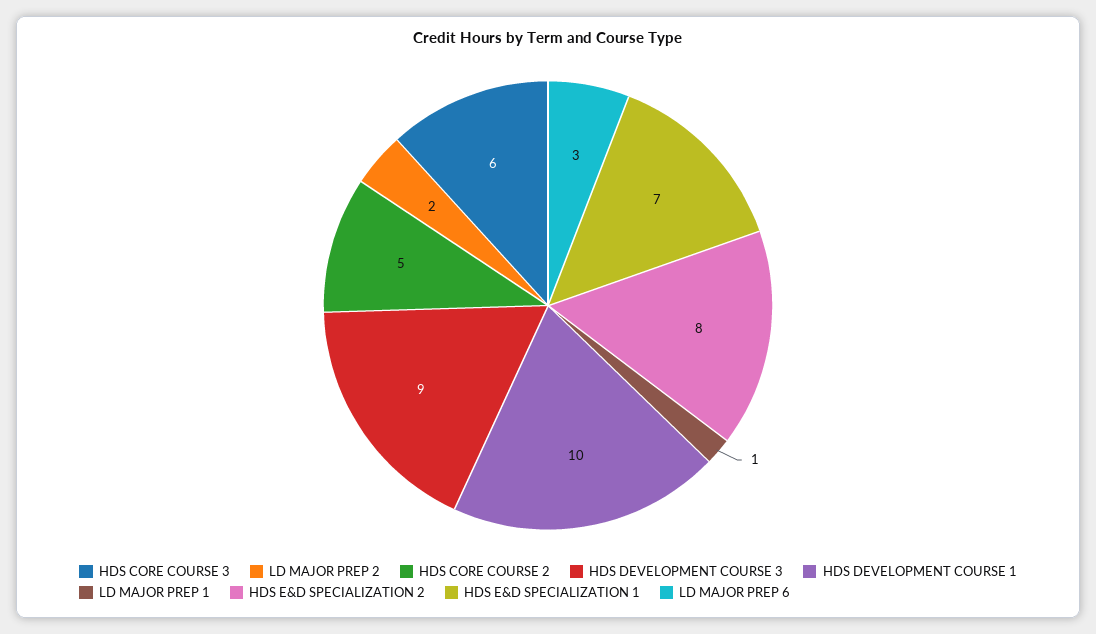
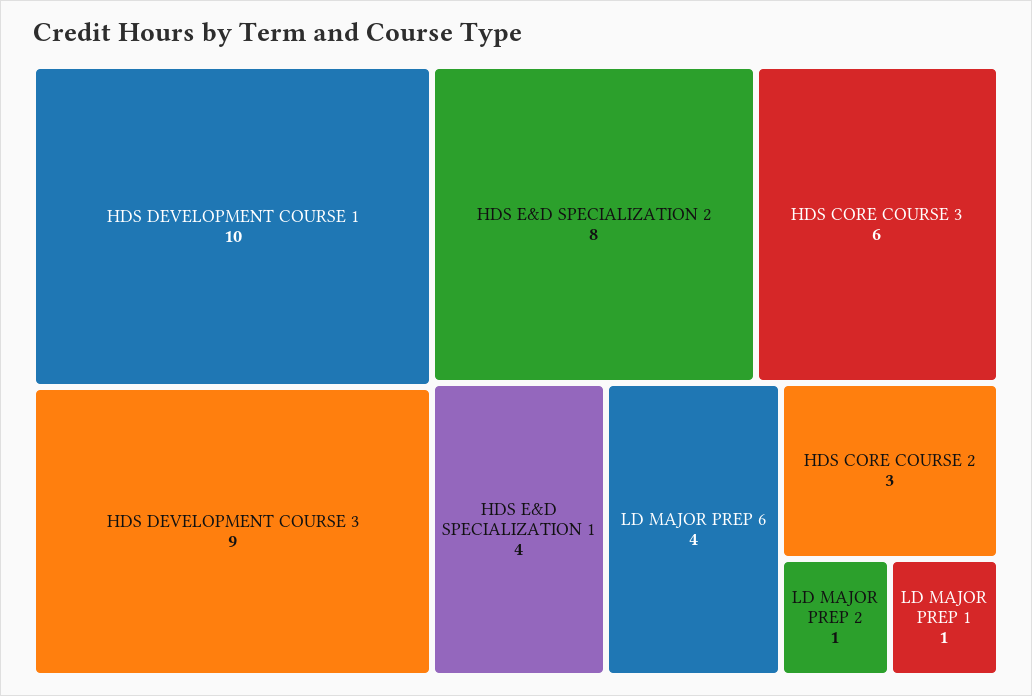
  {
    "HDS CORE COURSE 3": 6,
-   "LD MAJOR PREP 2": 2,
+   "LD MAJOR PREP 2": 1,
-   "HDS CORE COURSE 2": 5,
+   "HDS CORE COURSE 2": 3,
    "HDS DEVELOPMENT COURSE 3": 9,
    "HDS DEVELOPMENT COURSE 1": 10,
    "LD MAJOR PREP 1": 1,
    "HDS E&D SPECIALIZATION 2": 8,
-   "HDS E&D SPECIALIZATION 1": 7,
+   "HDS E&D SPECIALIZATION 1": 4,
-   "LD MAJOR PREP 6": 3
+   "LD MAJOR PREP 6": 4
  }

